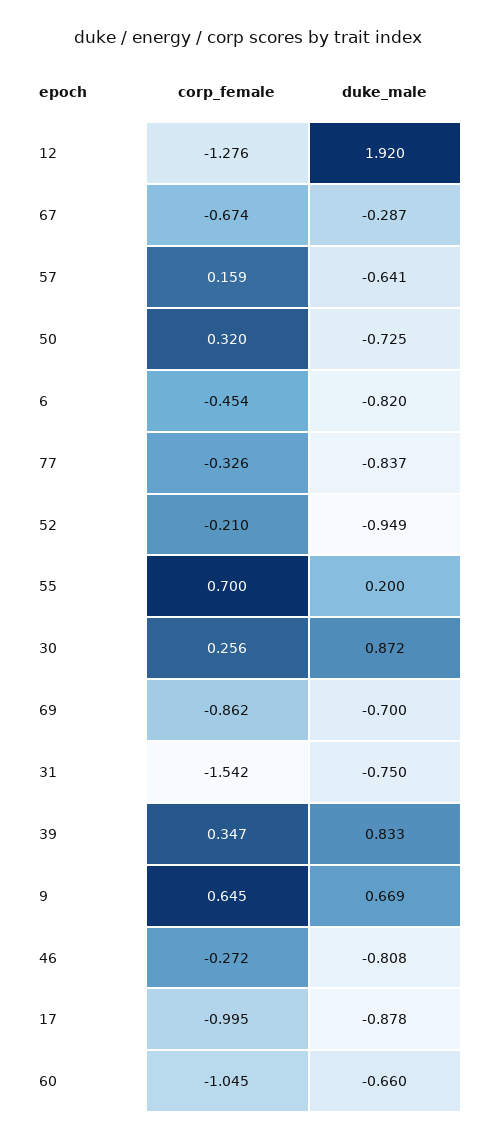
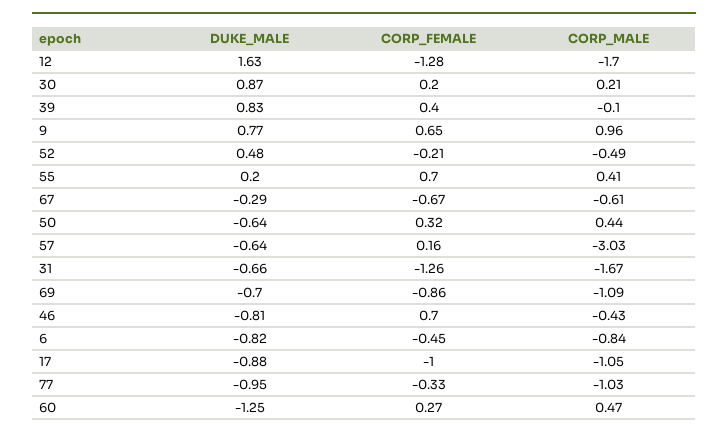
  {
    "corp_female": {
      "12": -1.276,
      "67": -0.674,
      "57": 0.159,
      "50": 0.32,
      "6": -0.454,
      "77": -0.326,
      "52": -0.21,
      "55": 0.7,
-     "30": 0.256,
+     "30": 0.2,
      "69": -0.862,
-     "31": -1.542,
+     "31": -1.26,
-     "39": 0.347,
+     "39": 0.4,
      "9": 0.645,
-     "46": -0.272,
+     "46": 0.7,
      "17": -0.995,
-     "60": -1.045
+     "60": 0.27
    },
    "duke_male": {
-     "12": 1.92,
+     "12": 1.63,
      "67": -0.287,
      "57": -0.641,
-     "50": -0.725,
+     "50": -0.64,
      "6": -0.82,
-     "77": -0.837,
+     "77": -0.95,
-     "52": -0.949,
+     "52": 0.48,
      "55": 0.2,
      "30": 0.872,
      "69": -0.7,
-     "31": -0.75,
+     "31": -0.66,
      "39": 0.833,
-     "9": 0.669,
+     "9": 0.77,
      "46": -0.808,
      "17": -0.878,
-     "60": -0.66
+     "60": -1.25
-   }
+   },
+   "CORP_MALE": {
+     "12": -1.7,
+     "30": 0.21,
+     "39": -0.1,
+     "9": 0.96,
+     "52": -0.49,
+     "55": 0.41,
+     "67": -0.61,
+     "50": 0.44,
+     "57": -3.03,
+     "31": -1.67,
+     "69": -1.09,
+     "46": -0.43,
+     "6": -0.84,
+     "17": -1.05,
+     "77": -1.03,
+     "60": 0.47
+   }
  }

